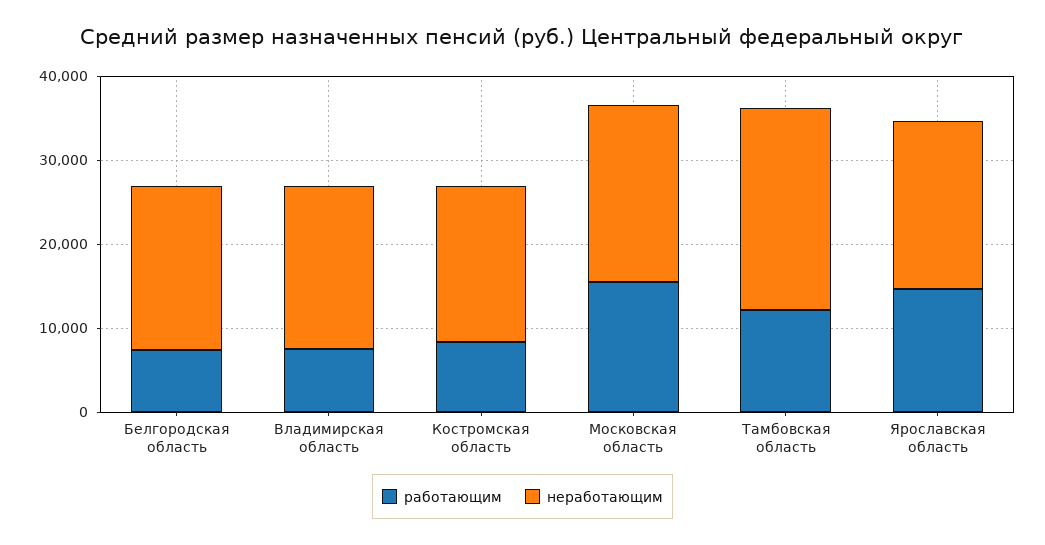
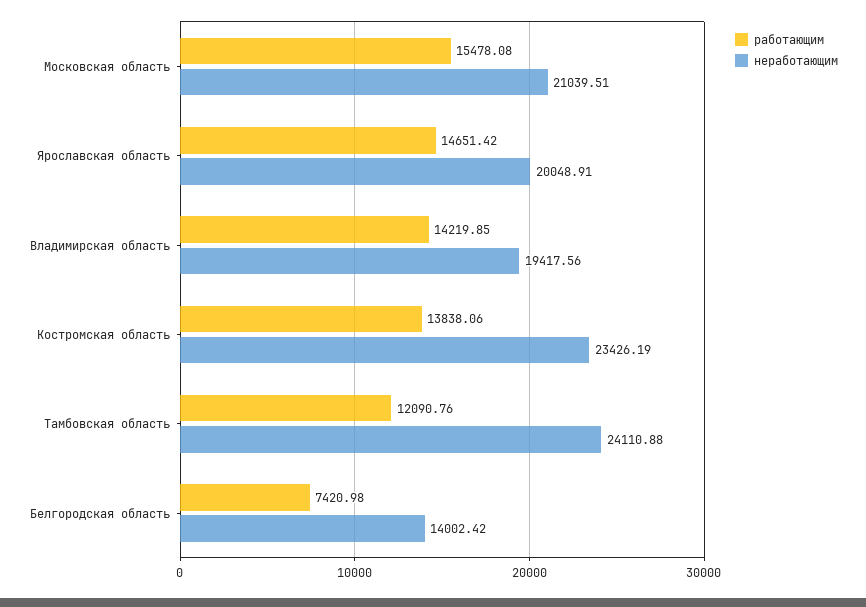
  {
    "работающим": {
      "Белгородская область": 7420.98,
-     "Владимирская область": 8000,
+     "Владимирская область": 14219.85,
-     "Костромская область": 8000,
+     "Костромская область": 13838.06,
      "Московская область": 15478.08,
      "Тамбовская область": 12090.76,
      "Ярославская область": 14651.42
    },
    "неработающим": {
-     "Белгородская область": 20000,
+     "Белгородская область": 14002.42,
      "Владимирская область": 19417.56,
-     "Костромская область": 18000,
+     "Костромская область": 23426.19,
      "Московская область": 21039.51,
      "Тамбовская область": 24110.88,
      "Ярославская область": 20048.91
    }
  }

